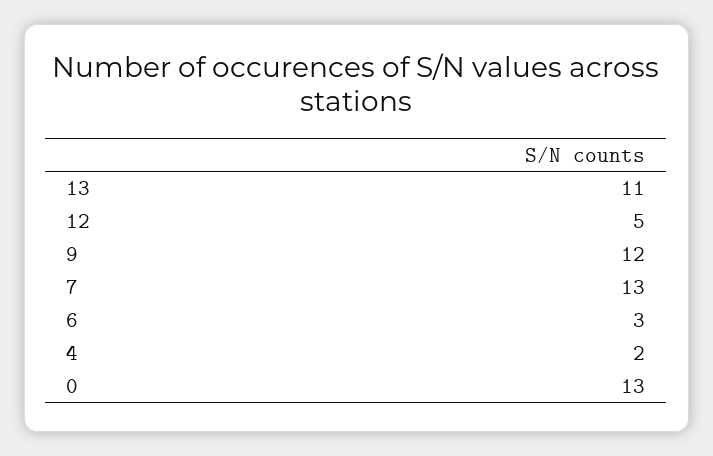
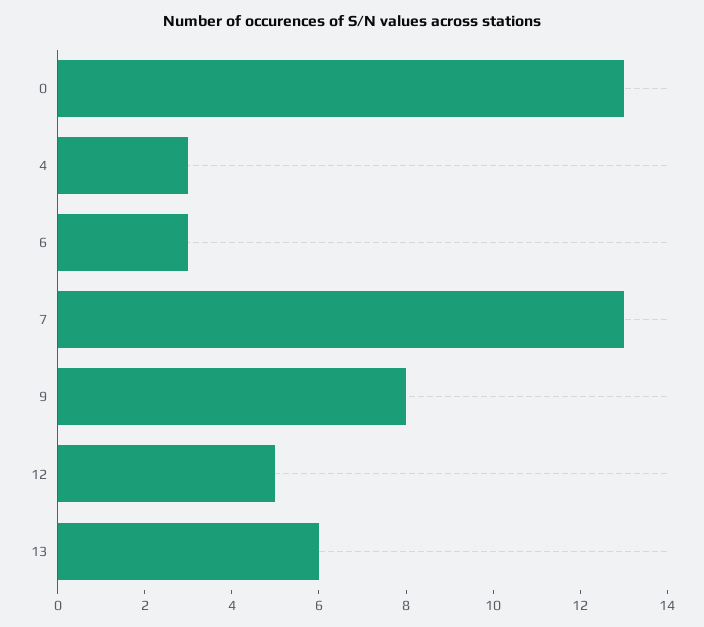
  {
-   "13": 11,
+   "13": 6,
    "12": 5,
-   "9": 12,
+   "9": 8,
    "7": 13,
    "6": 3,
-   "4": 2,
+   "4": 3,
    "0": 13
  }

